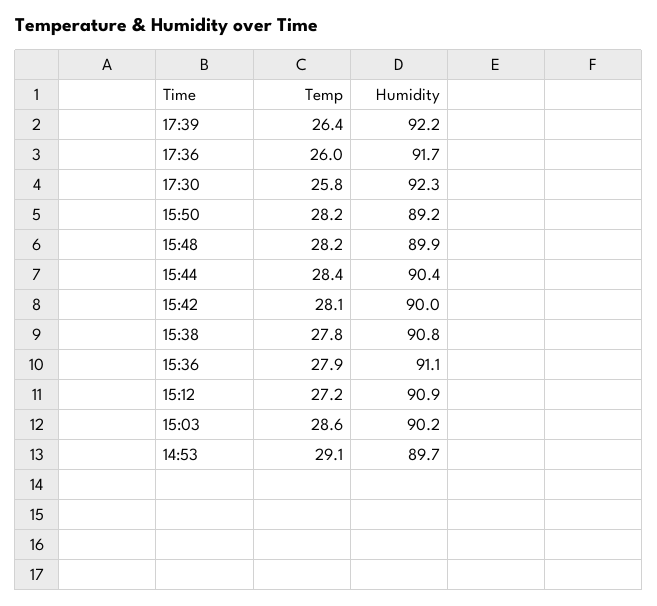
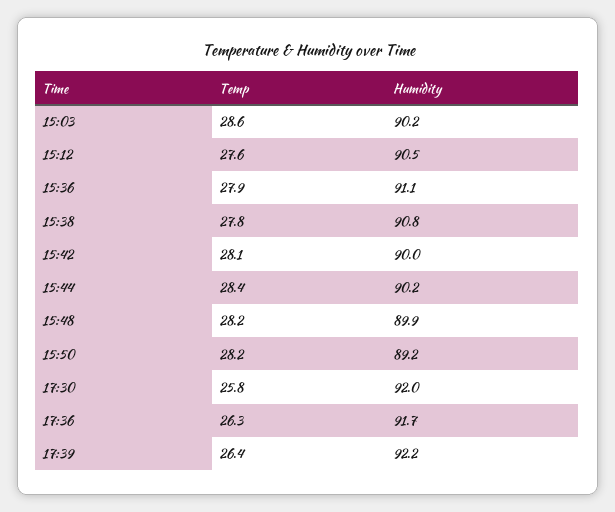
  {
    "Temp": {
      "17:39": 26.4,
-     "17:36": 26,
+     "17:36": 26.3,
      "17:30": 25.8,
      "15:50": 28.2,
      "15:48": 28.2,
      "15:44": 28.4,
      "15:42": 28.1,
      "15:38": 27.8,
      "15:36": 27.9,
-     "15:12": 27.2,
+     "15:12": 27.6,
-     "15:03": 28.6,
+     "15:03": 28.6
-     "14:53": 29.1
    },
    "Humidity": {
      "17:39": 92.2,
      "17:36": 91.7,
-     "17:30": 92.3,
+     "17:30": 92,
      "15:50": 89.2,
      "15:48": 89.9,
-     "15:44": 90.4,
+     "15:44": 90.2,
      "15:42": 90,
      "15:38": 90.8,
      "15:36": 91.1,
-     "15:12": 90.9,
+     "15:12": 90.5,
-     "15:03": 90.2,
+     "15:03": 90.2
-     "14:53": 89.7
    }
  }

